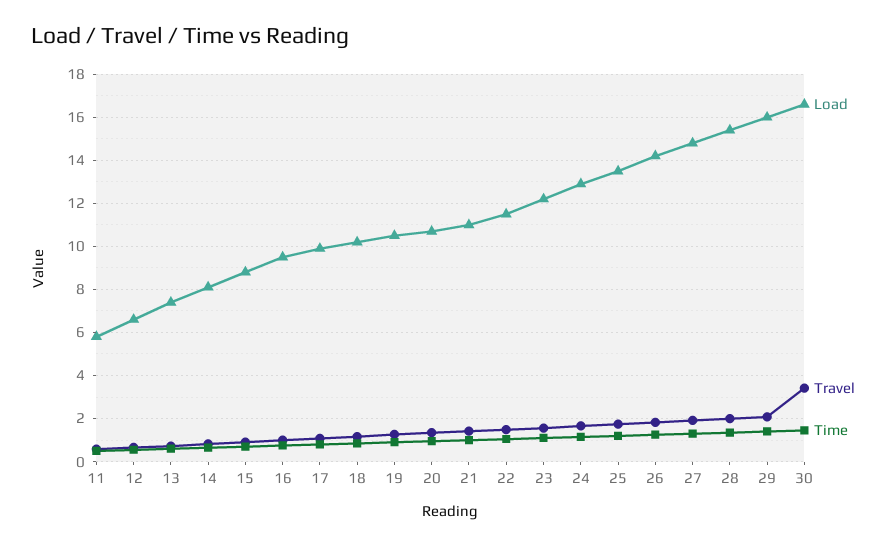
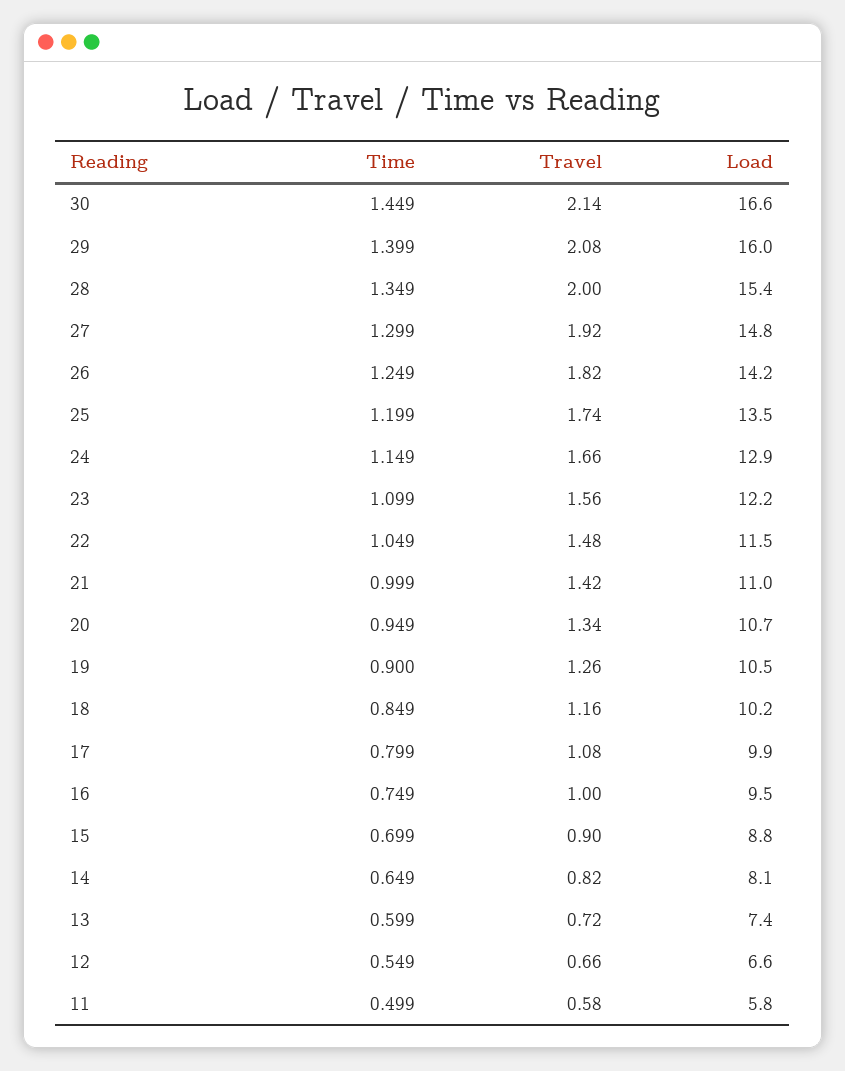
  {
    "Load": {
      "11": 5.8,
      "12": 6.6,
      "13": 7.4,
      "14": 8.1,
      "15": 8.8,
      "16": 9.5,
      "17": 9.9,
      "18": 10.2,
      "19": 10.5,
      "20": 10.7,
      "21": 11,
      "22": 11.5,
      "23": 12.2,
      "24": 12.9,
      "25": 13.5,
      "26": 14.2,
      "27": 14.8,
      "28": 15.4,
      "29": 16,
      "30": 16.6
    },
    "Travel": {
      "11": 0.58,
      "12": 0.66,
      "13": 0.72,
      "14": 0.82,
      "15": 0.9,
      "16": 1,
      "17": 1.08,
      "18": 1.16,
      "19": 1.26,
      "20": 1.34,
      "21": 1.42,
      "22": 1.48,
      "23": 1.56,
      "24": 1.66,
      "25": 1.74,
      "26": 1.82,
      "27": 1.92,
      "28": 2,
      "29": 2.08,
-     "30": 3.5
+     "30": 2.14
    },
    "Time": {
      "11": 0.499,
      "12": 0.549,
      "13": 0.599,
      "14": 0.649,
      "15": 0.699,
      "16": 0.749,
      "17": 0.799,
      "18": 0.849,
      "19": 0.9,
      "20": 0.949,
      "21": 0.999,
      "22": 1.049,
      "23": 1.099,
      "24": 1.149,
      "25": 1.199,
      "26": 1.249,
      "27": 1.299,
      "28": 1.349,
      "29": 1.399,
      "30": 1.449
    }
  }

